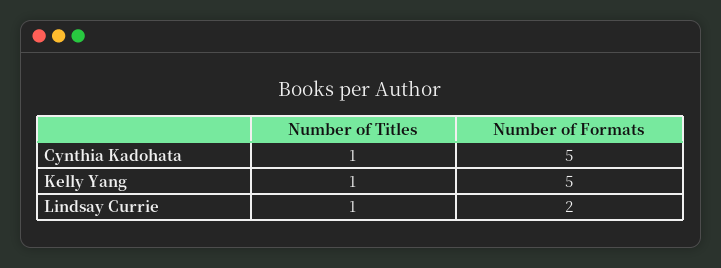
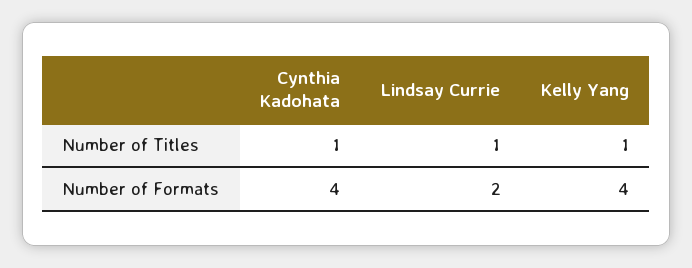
  {
    "Number of Titles": {
      "Cynthia Kadohata": 1,
      "Kelly Yang": 1,
      "Lindsay Currie": 1
    },
    "Number of Formats": {
-     "Cynthia Kadohata": 5,
+     "Cynthia Kadohata": 4,
-     "Kelly Yang": 5,
+     "Kelly Yang": 4,
      "Lindsay Currie": 2
    }
  }

